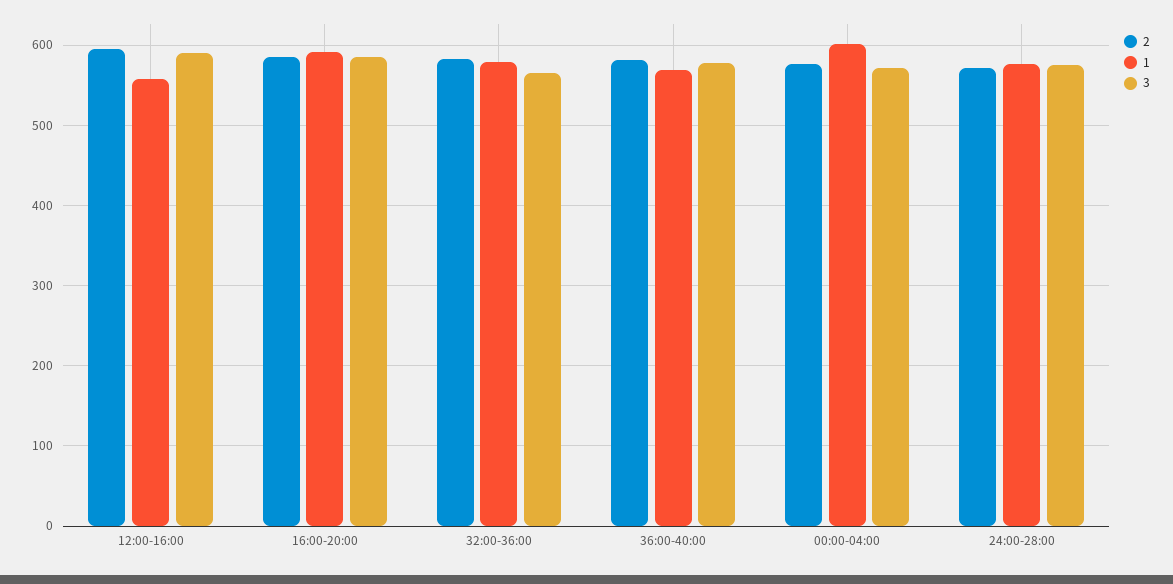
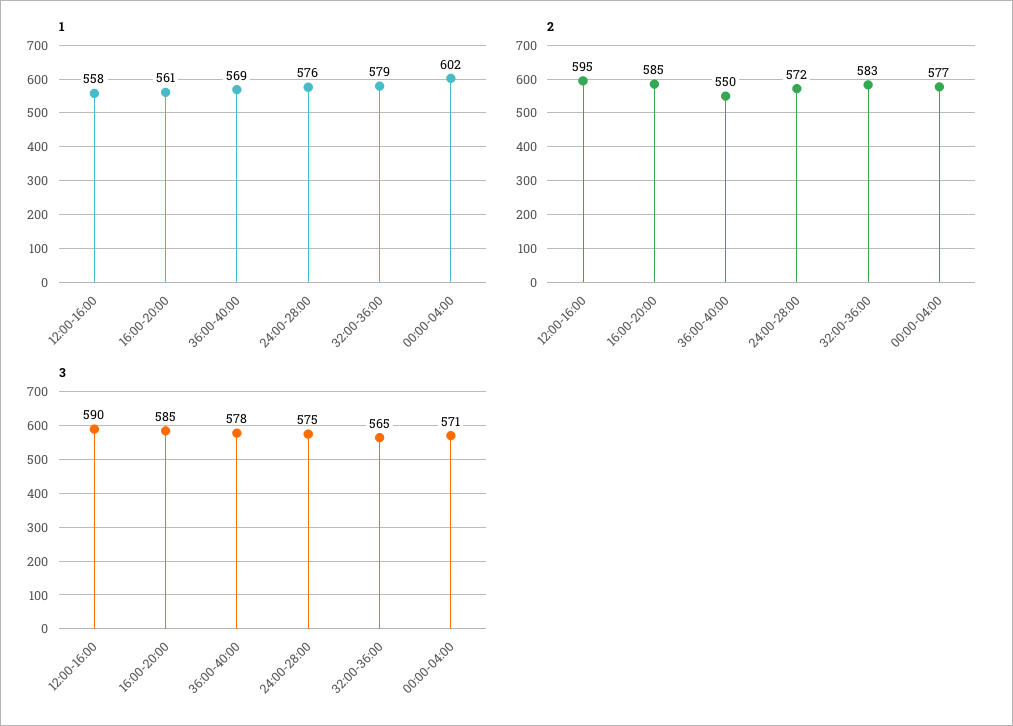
  {
    "2": {
      "12:00-16:00": 595,
      "16:00-20:00": 585,
      "32:00-36:00": 583,
-     "36:00-40:00": 580,
+     "36:00-40:00": 550,
      "00:00-04:00": 577,
      "24:00-28:00": 572
    },
    "1": {
      "12:00-16:00": 558,
-     "16:00-20:00": 590,
+     "16:00-20:00": 561,
      "32:00-36:00": 579,
      "36:00-40:00": 569,
      "00:00-04:00": 602,
      "24:00-28:00": 576
    },
    "3": {
      "12:00-16:00": 590,
      "16:00-20:00": 585,
      "32:00-36:00": 565,
      "36:00-40:00": 578,
      "00:00-04:00": 571,
      "24:00-28:00": 575
    }
  }

